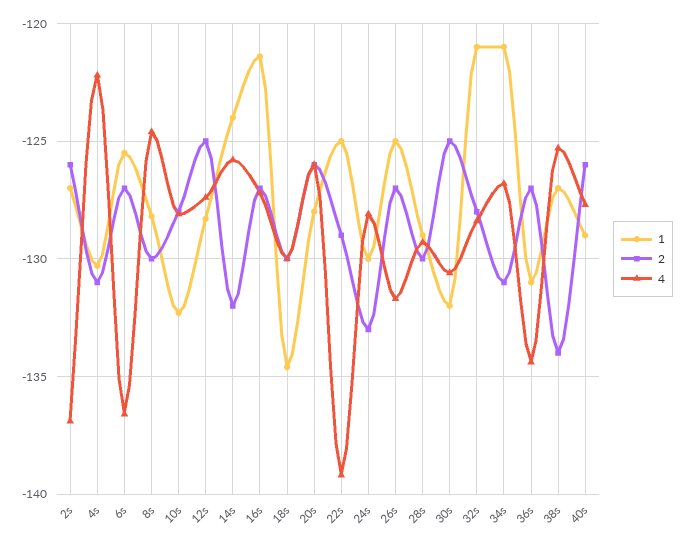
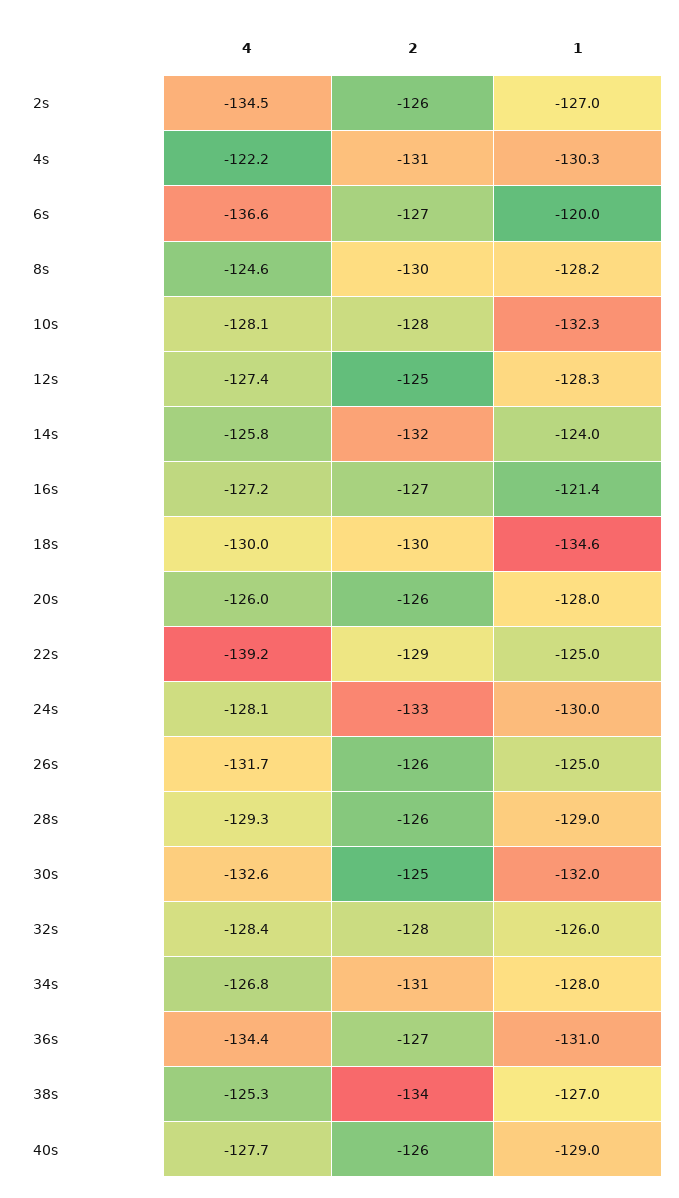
  {
    "1": {
      "2s": -127,
      "4s": -130.3,
-     "6s": -125.5,
+     "6s": -120,
      "8s": -128.2,
      "10s": -132.3,
      "12s": -128.3,
      "14s": -124,
      "16s": -121.4,
      "18s": -134.6,
      "20s": -128,
      "22s": -125,
      "24s": -130,
      "26s": -125,
      "28s": -129,
      "30s": -132,
-     "32s": -121,
+     "32s": -126,
-     "34s": -121,
+     "34s": -128,
      "36s": -131,
      "38s": -127,
      "40s": -129
    },
    "2": {
      "2s": -126,
      "4s": -131,
      "6s": -127,
      "8s": -130,
      "10s": -128,
      "12s": -125,
      "14s": -132,
      "16s": -127,
      "18s": -130,
      "20s": -126,
      "22s": -129,
      "24s": -133,
-     "26s": -127,
+     "26s": -126,
-     "28s": -130,
+     "28s": -126,
      "30s": -125,
      "32s": -128,
      "34s": -131,
      "36s": -127,
      "38s": -134,
      "40s": -126
    },
    "4": {
-     "2s": -137,
+     "2s": -134.5,
      "4s": -122.2,
      "6s": -136.6,
      "8s": -124.6,
      "10s": -128.1,
      "12s": -127.4,
      "14s": -125.8,
      "16s": -127.2,
      "18s": -130,
      "20s": -126,
      "22s": -139.2,
      "24s": -128.1,
      "26s": -131.7,
      "28s": -129.3,
-     "30s": -130.5,
+     "30s": -132.6,
      "32s": -128.4,
      "34s": -126.8,
      "36s": -134.4,
      "38s": -125.3,
      "40s": -127.7
    }
  }

